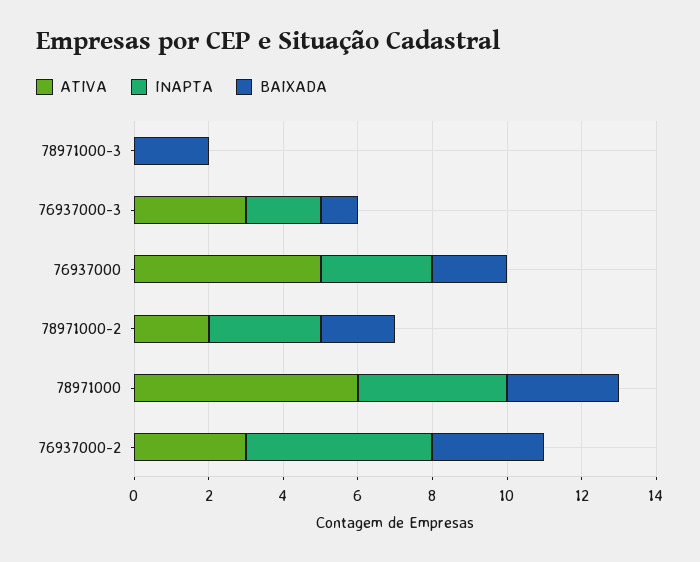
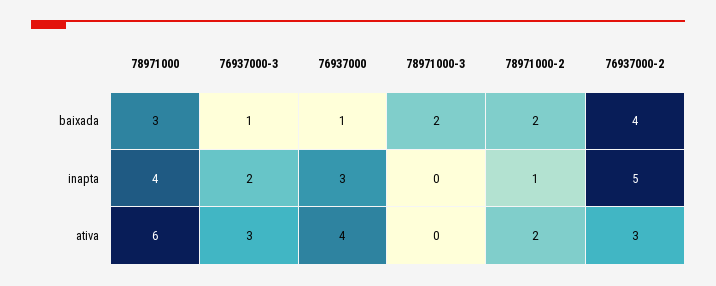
  {
    "ATIVA": {
      "78971000-3": 0,
      "76937000-3": 3,
-     "76937000": 5,
+     "76937000": 4,
      "78971000-2": 2,
      "78971000": 6,
      "76937000-2": 3
    },
    "INAPTA": {
      "78971000-3": 0,
      "76937000-3": 2,
      "76937000": 3,
-     "78971000-2": 3,
+     "78971000-2": 1,
      "78971000": 4,
      "76937000-2": 5
    },
    "BAIXADA": {
      "78971000-3": 2,
      "76937000-3": 1,
-     "76937000": 2,
+     "76937000": 1,
      "78971000-2": 2,
      "78971000": 3,
-     "76937000-2": 3
+     "76937000-2": 4
    }
  }

